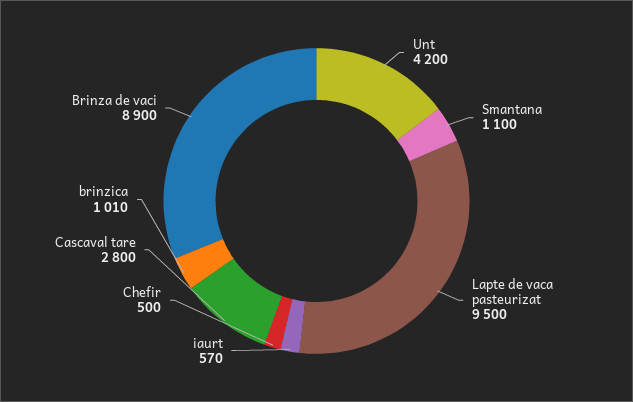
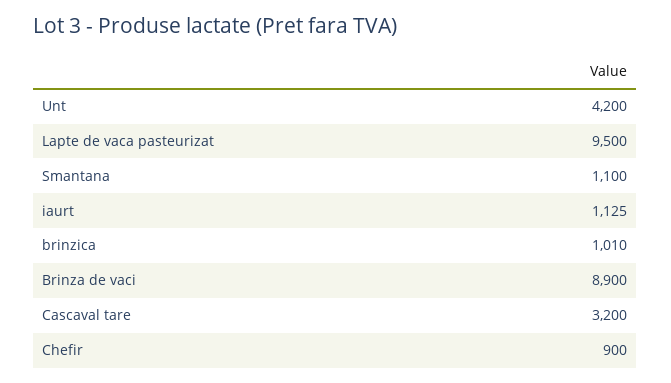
  {
    "Unt": 4200,
    "Smantana": 1100,
    "Lapte de vaca pasteurizat": 9500,
-   "iaurt": 570,
+   "iaurt": 1125,
-   "Chefir": 500,
+   "Chefir": 900,
-   "Cascaval tare": 2800,
+   "Cascaval tare": 3200,
    "brinzica": 1010,
    "Brinza de vaci": 8900
  }

